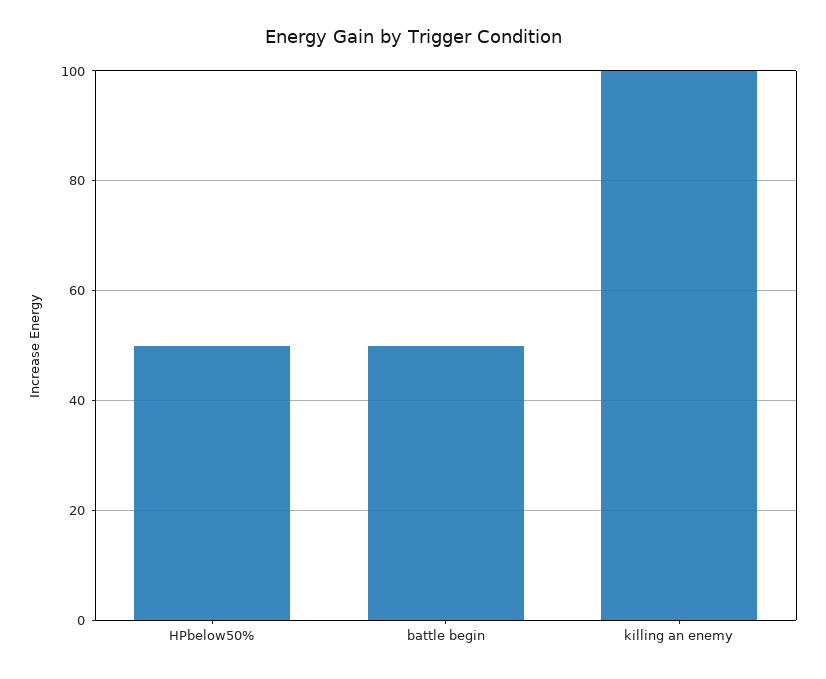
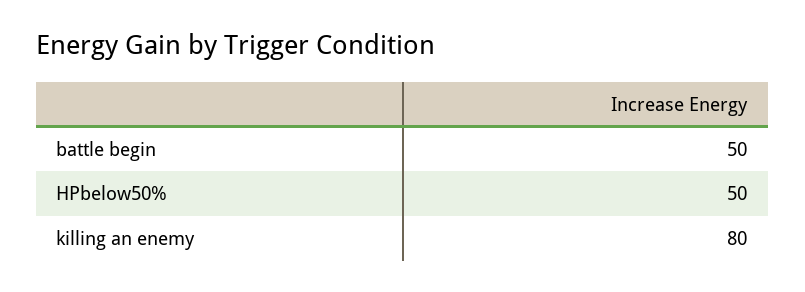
  {
    "HPbelow50%": 50,
    "battle begin": 50,
-   "killing an enemy": 100
+   "killing an enemy": 80
  }

